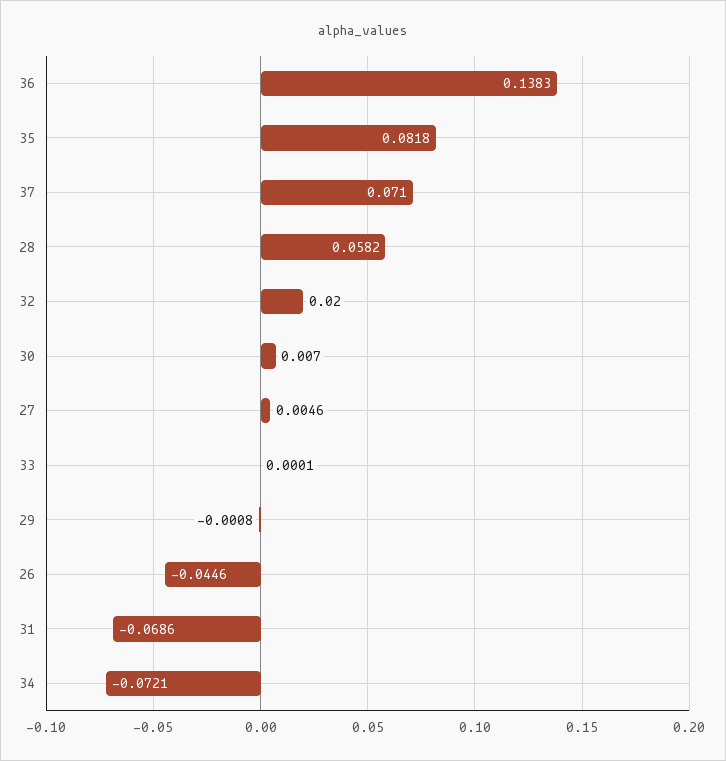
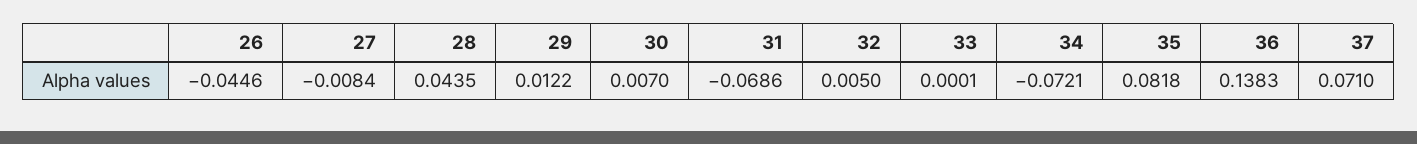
  {
    "36": 0.1383,
    "35": 0.0818,
    "37": 0.071,
-   "28": 0.0582,
+   "28": 0.0435,
-   "32": 0.02,
+   "32": 0.005,
    "30": 0.007,
-   "27": 0.0046,
+   "27": -0.0084,
    "33": 0.0001,
-   "29": -0.0008,
+   "29": 0.0122,
    "26": -0.0446,
    "31": -0.0686,
    "34": -0.0721
  }

